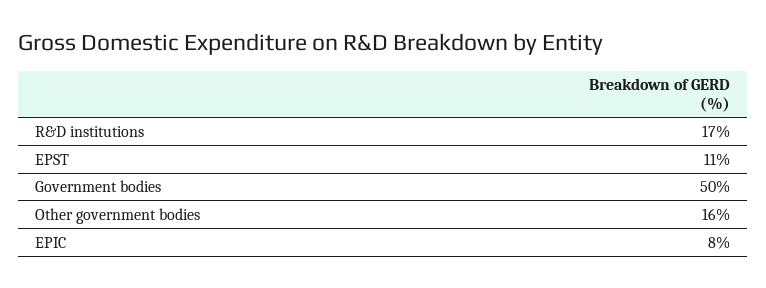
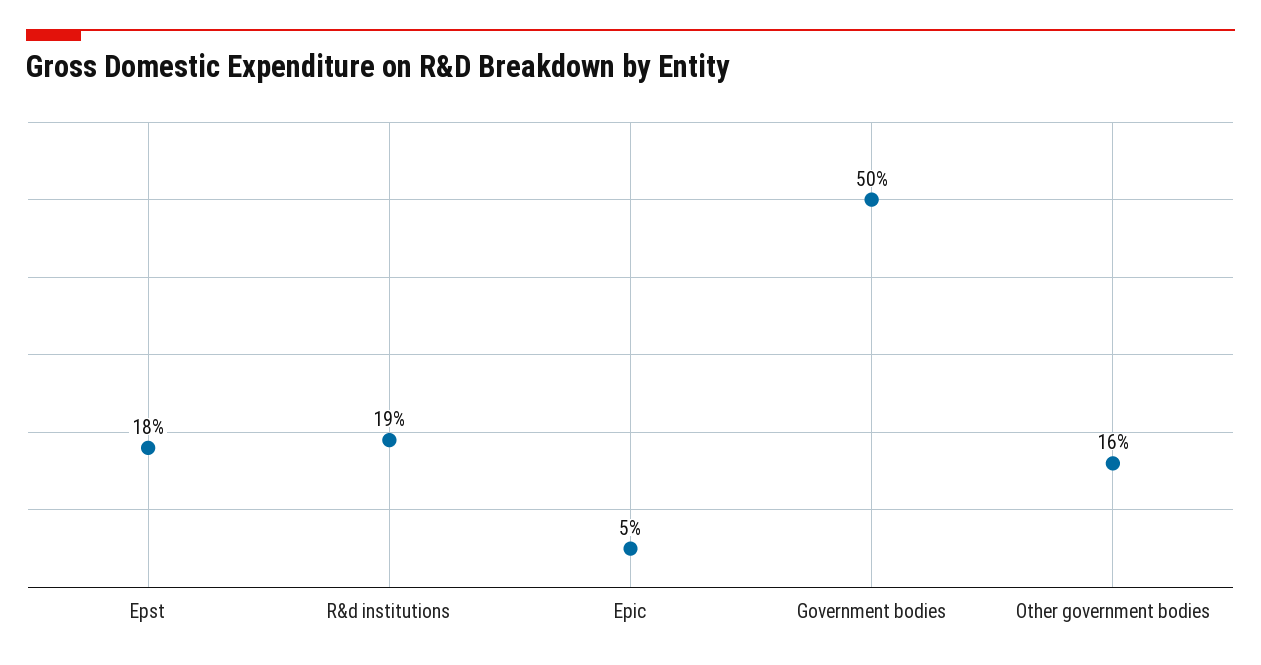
  {
-   "R&D institutions": 17,
+   "R&D institutions": 19,
-   "EPST": 11,
+   "EPST": 18,
    "Government bodies": 50,
    "Other government bodies": 16,
-   "EPIC": 8
+   "EPIC": 5
  }

